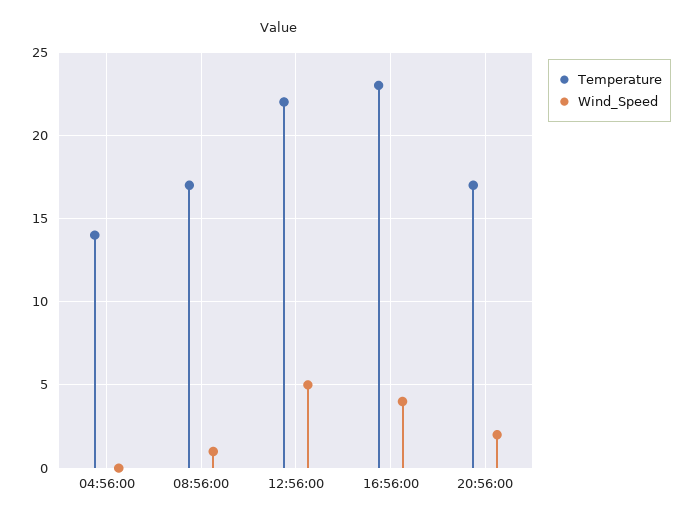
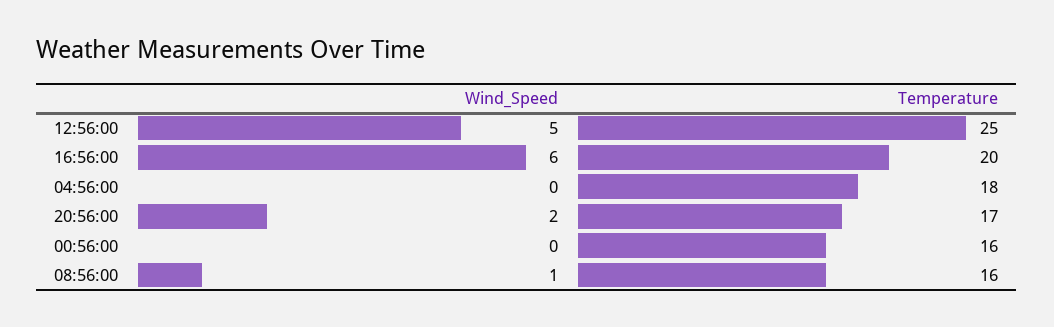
  {
    "Temperature": {
-     "04:56:00": 14,
+     "04:56:00": 18,
-     "08:56:00": 17,
+     "08:56:00": 16,
-     "12:56:00": 22,
+     "12:56:00": 25,
-     "16:56:00": 23,
+     "16:56:00": 20,
-     "20:56:00": 17
+     "20:56:00": 17,
+     "00:56:00": 16
    },
    "Wind_Speed": {
      "04:56:00": 0,
      "08:56:00": 1,
      "12:56:00": 5,
-     "16:56:00": 4,
+     "16:56:00": 6,
-     "20:56:00": 2
+     "20:56:00": 2,
+     "00:56:00": 0
    }
  }

